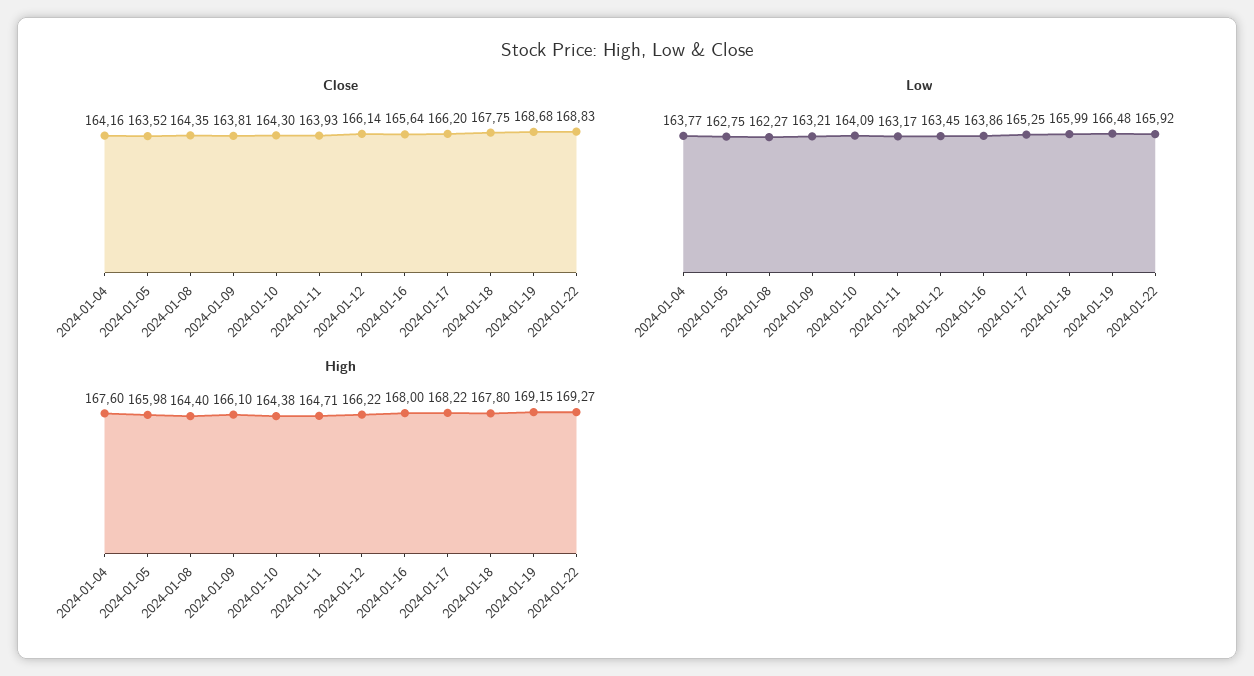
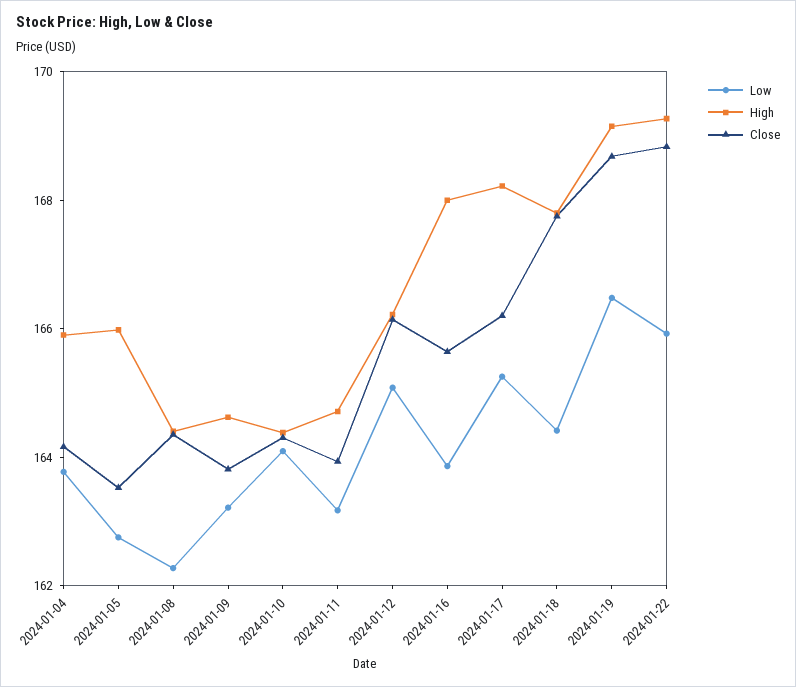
  {
    "Close": {
      "2024-01-04": 164.16,
      "2024-01-05": 163.52,
      "2024-01-08": 164.35,
      "2024-01-09": 163.81,
      "2024-01-10": 164.3,
      "2024-01-11": 163.93,
      "2024-01-12": 166.14,
      "2024-01-16": 165.64,
      "2024-01-17": 166.2,
      "2024-01-18": 167.75,
      "2024-01-19": 168.68,
      "2024-01-22": 168.83
    },
    "Low": {
      "2024-01-04": 163.77,
      "2024-01-05": 162.75,
      "2024-01-08": 162.27,
      "2024-01-09": 163.21,
      "2024-01-10": 164.09,
      "2024-01-11": 163.17,
-     "2024-01-12": 163.45,
+     "2024-01-12": 165,
      "2024-01-16": 163.86,
      "2024-01-17": 165.25,
-     "2024-01-18": 165.99,
+     "2024-01-18": 164.5,
      "2024-01-19": 166.48,
      "2024-01-22": 165.92
    },
    "High": {
-     "2024-01-04": 167.6,
+     "2024-01-04": 166,
      "2024-01-05": 165.98,
      "2024-01-08": 164.4,
-     "2024-01-09": 166.1,
+     "2024-01-09": 164.5,
      "2024-01-10": 164.38,
      "2024-01-11": 164.71,
      "2024-01-12": 166.22,
      "2024-01-16": 168,
      "2024-01-17": 168.22,
      "2024-01-18": 167.8,
      "2024-01-19": 169.15,
      "2024-01-22": 169.27
    }
  }

